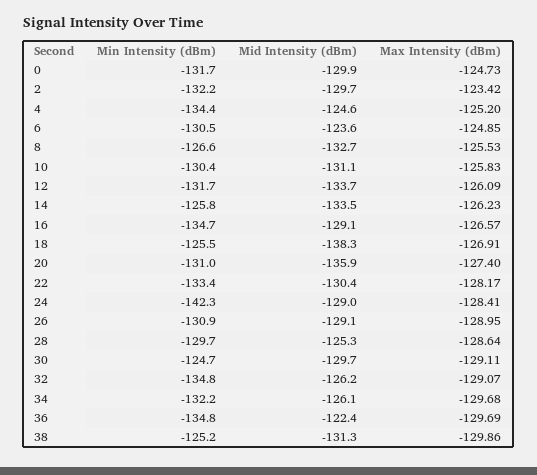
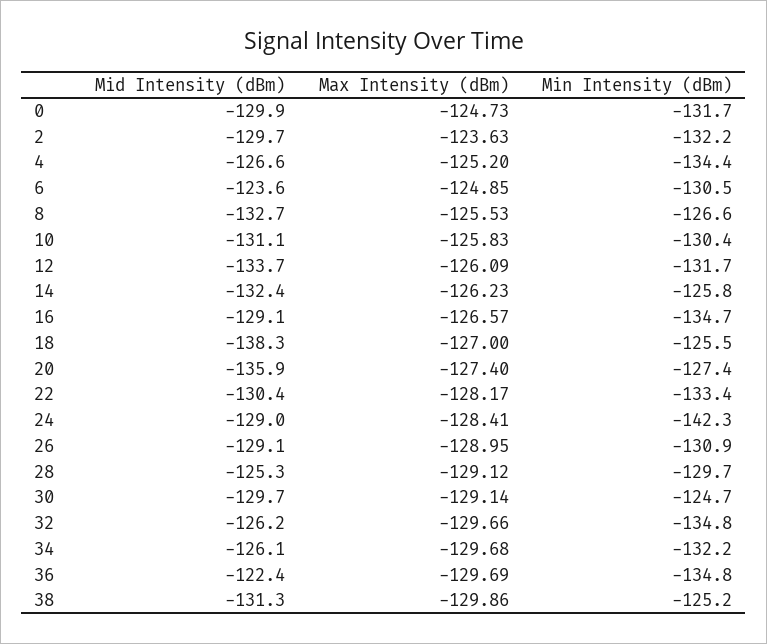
  {
    "Min Intensity (dBm)": {
      "0": -131.7,
      "2": -132.2,
      "4": -134.4,
      "6": -130.5,
      "8": -126.6,
      "10": -130.4,
      "12": -131.7,
      "14": -125.8,
      "16": -134.7,
      "18": -125.5,
-     "20": -131,
+     "20": -127.4,
      "22": -133.4,
      "24": -142.3,
      "26": -130.9,
      "28": -129.7,
      "30": -124.7,
      "32": -134.8,
      "34": -132.2,
      "36": -134.8,
      "38": -125.2
    },
    "Mid Intensity (dBm)": {
      "0": -129.9,
      "2": -129.7,
-     "4": -124.6,
+     "4": -126.6,
      "6": -123.6,
      "8": -132.7,
      "10": -131.1,
      "12": -133.7,
-     "14": -133.5,
+     "14": -132.4,
      "16": -129.1,
      "18": -138.3,
      "20": -135.9,
      "22": -130.4,
      "24": -129,
      "26": -129.1,
      "28": -125.3,
      "30": -129.7,
      "32": -126.2,
      "34": -126.1,
      "36": -122.4,
      "38": -131.3
    },
    "Max Intensity (dBm)": {
      "0": -124.73,
-     "2": -123.42,
+     "2": -123.63,
      "4": -125.2,
      "6": -124.85,
      "8": -125.53,
      "10": -125.83,
      "12": -126.09,
      "14": -126.23,
      "16": -126.57,
-     "18": -126.91,
+     "18": -127,
      "20": -127.4,
      "22": -128.17,
      "24": -128.41,
      "26": -128.95,
-     "28": -128.64,
+     "28": -129.12,
-     "30": -129.11,
+     "30": -129.14,
-     "32": -129.07,
+     "32": -129.66,
      "34": -129.68,
      "36": -129.69,
      "38": -129.86
    }
  }

